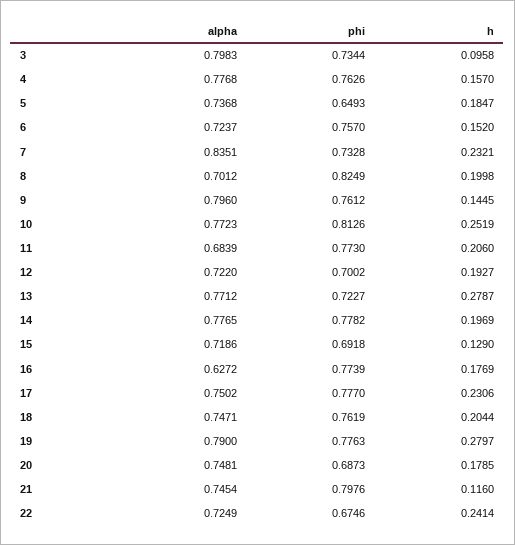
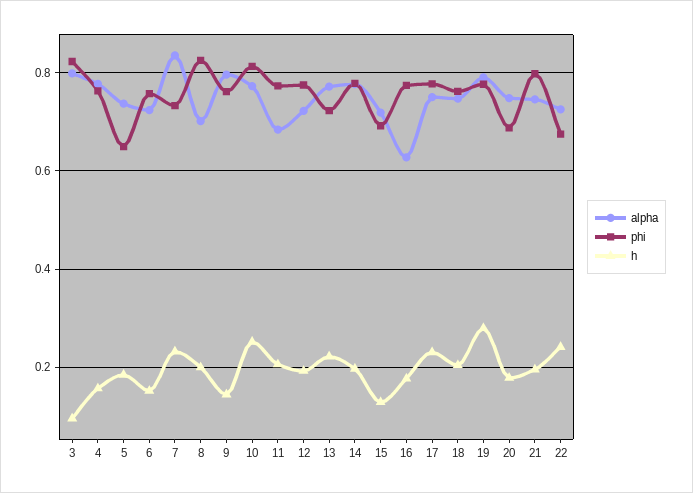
  {
    "alpha": {
      "3": 0.7983,
      "4": 0.7768,
      "5": 0.7368,
      "6": 0.7237,
      "7": 0.8351,
      "8": 0.7012,
      "9": 0.796,
      "10": 0.7723,
      "11": 0.6839,
      "12": 0.722,
      "13": 0.7712,
      "14": 0.7765,
      "15": 0.7186,
      "16": 0.6272,
      "17": 0.7502,
      "18": 0.7471,
      "19": 0.79,
      "20": 0.7481,
      "21": 0.7454,
      "22": 0.7249
    },
    "phi": {
-     "3": 0.7344,
+     "3": 0.82,
      "4": 0.7626,
      "5": 0.6493,
      "6": 0.757,
      "7": 0.7328,
      "8": 0.8249,
      "9": 0.7612,
      "10": 0.8126,
      "11": 0.773,
-     "12": 0.7002,
+     "12": 0.78,
      "13": 0.7227,
      "14": 0.7782,
      "15": 0.6918,
      "16": 0.7739,
      "17": 0.777,
      "18": 0.7619,
      "19": 0.7763,
      "20": 0.6873,
      "21": 0.7976,
      "22": 0.6746
    },
    "h": {
      "3": 0.0958,
      "4": 0.157,
      "5": 0.1847,
      "6": 0.152,
      "7": 0.2321,
      "8": 0.1998,
      "9": 0.1445,
      "10": 0.2519,
      "11": 0.206,
      "12": 0.1927,
-     "13": 0.2787,
+     "13": 0.22,
      "14": 0.1969,
      "15": 0.129,
      "16": 0.1769,
      "17": 0.2306,
      "18": 0.2044,
      "19": 0.2797,
      "20": 0.1785,
-     "21": 0.116,
+     "21": 0.2,
      "22": 0.2414
    }
  }

